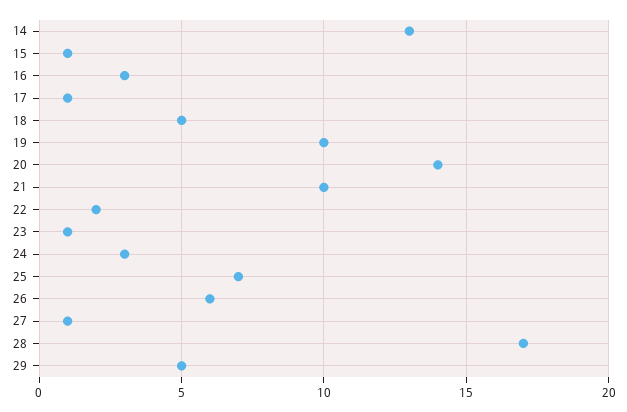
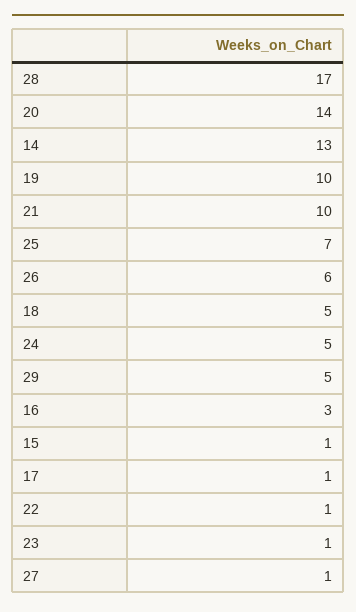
  {
    "14": 13,
    "15": 1,
    "16": 3,
    "17": 1,
    "18": 5,
    "19": 10,
    "20": 14,
    "21": 10,
-   "22": 2,
+   "22": 1,
    "23": 1,
-   "24": 3,
+   "24": 5,
    "25": 7,
    "26": 6,
    "27": 1,
    "28": 17,
    "29": 5
  }

